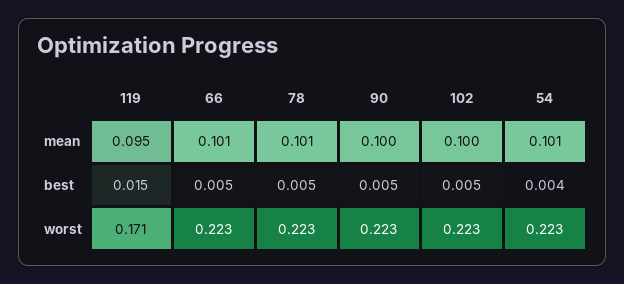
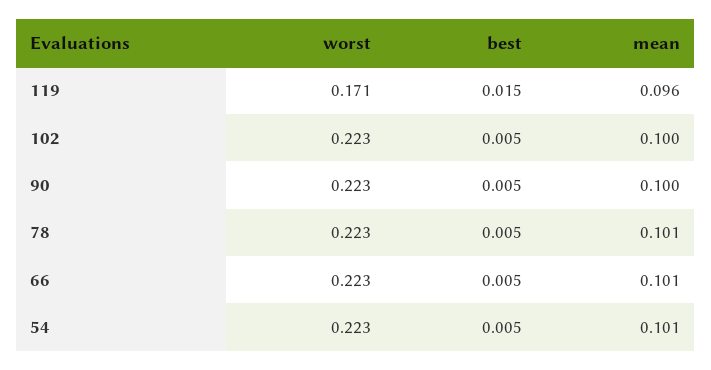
  {
    "119": {
-     "mean": 0.095,
+     "mean": 0.096,
      "best": 0.015,
      "worst": 0.171
    },
    "66": {
      "mean": 0.101,
      "best": 0.005,
      "worst": 0.223
    },
    "78": {
      "mean": 0.101,
      "best": 0.005,
      "worst": 0.223
    },
    "90": {
      "mean": 0.1,
      "best": 0.005,
      "worst": 0.223
    },
    "102": {
      "mean": 0.1,
      "best": 0.005,
      "worst": 0.223
    },
    "54": {
      "mean": 0.101,
-     "best": 0.004,
+     "best": 0.005,
      "worst": 0.223
    }
  }

